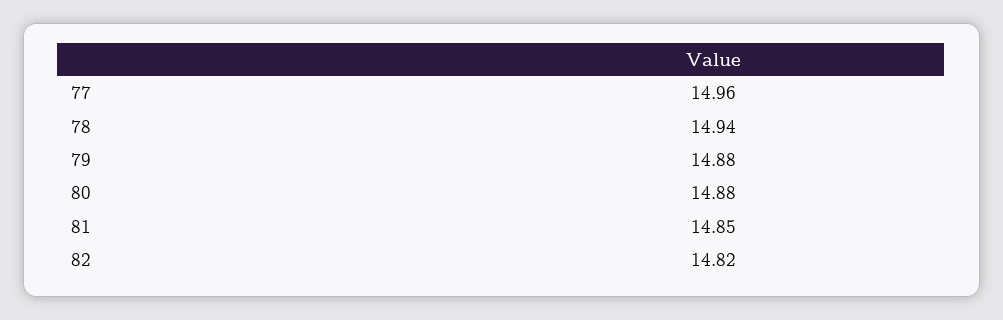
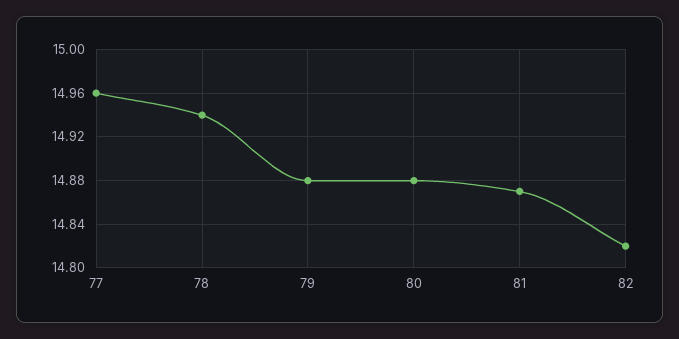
  {
    "77": 14.96,
    "78": 14.94,
    "79": 14.88,
    "80": 14.88,
-   "81": 14.85,
+   "81": 14.87,
    "82": 14.82
  }

